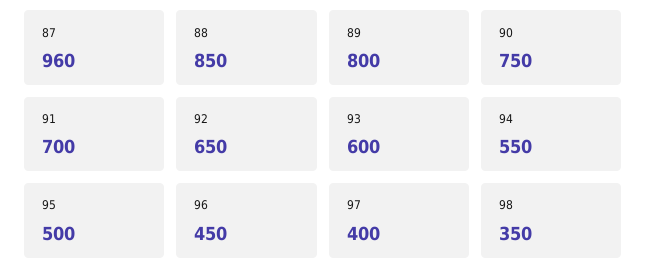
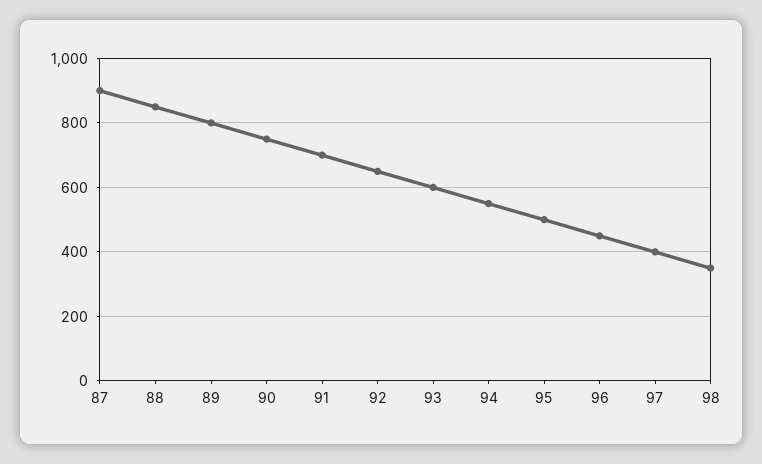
  {
-   "87": 960,
+   "87": 900,
    "88": 850,
    "89": 800,
    "90": 750,
    "91": 700,
    "92": 650,
    "93": 600,
    "94": 550,
    "95": 500,
    "96": 450,
    "97": 400,
    "98": 350
  }

